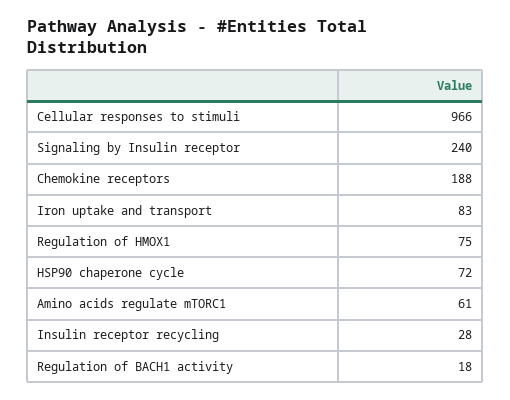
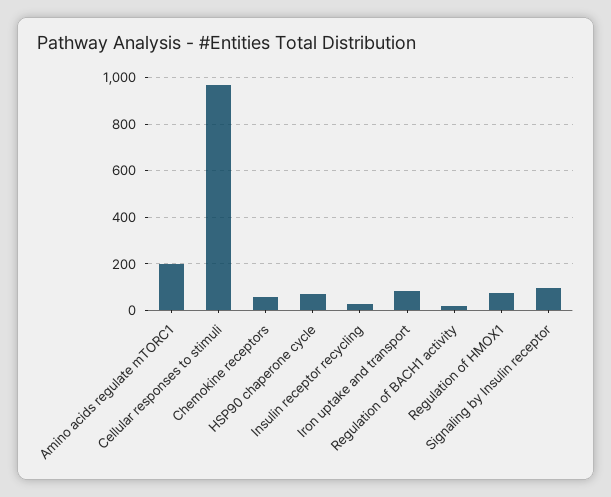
  {
    "Cellular responses to stimuli": 966,
-   "Signaling by Insulin receptor": 240,
+   "Signaling by Insulin receptor": 100,
-   "Chemokine receptors": 188,
+   "Chemokine receptors": 50,
    "Iron uptake and transport": 83,
    "Regulation of HMOX1": 75,
    "HSP90 chaperone cycle": 72,
-   "Amino acids regulate mTORC1": 61,
+   "Amino acids regulate mTORC1": 200,
    "Insulin receptor recycling": 28,
    "Regulation of BACH1 activity": 18
  }

